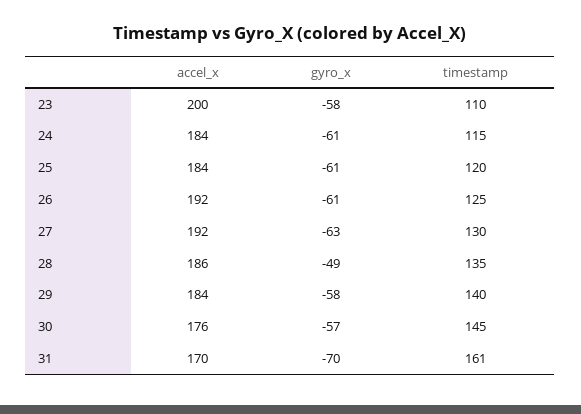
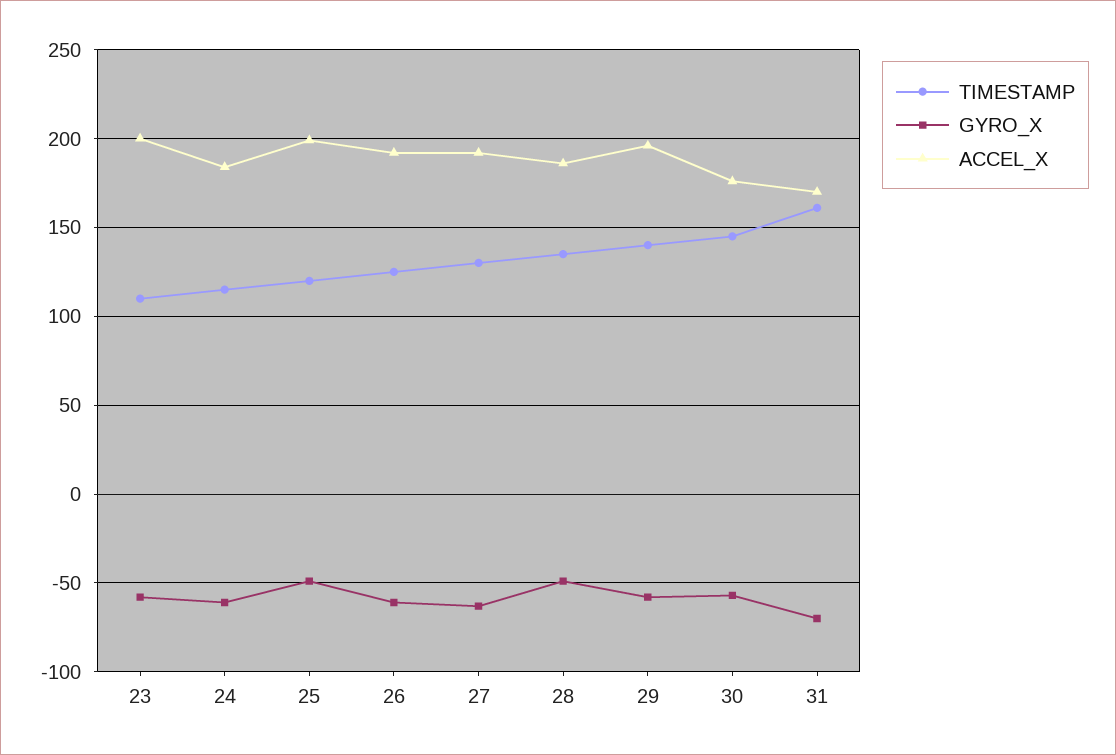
  {
    "accel_x": {
      "23": 200,
      "24": 184,
-     "25": 184,
+     "25": 200,
      "26": 192,
      "27": 192,
      "28": 186,
-     "29": 184,
+     "29": 195,
      "30": 176,
      "31": 170
    },
    "gyro_x": {
      "23": -58,
      "24": -61,
-     "25": -61,
+     "25": -50,
      "26": -61,
      "27": -63,
      "28": -49,
      "29": -58,
      "30": -57,
      "31": -70
    },
    "timestamp": {
      "23": 110,
      "24": 115,
      "25": 120,
      "26": 125,
      "27": 130,
      "28": 135,
      "29": 140,
      "30": 145,
      "31": 161
    }
  }

